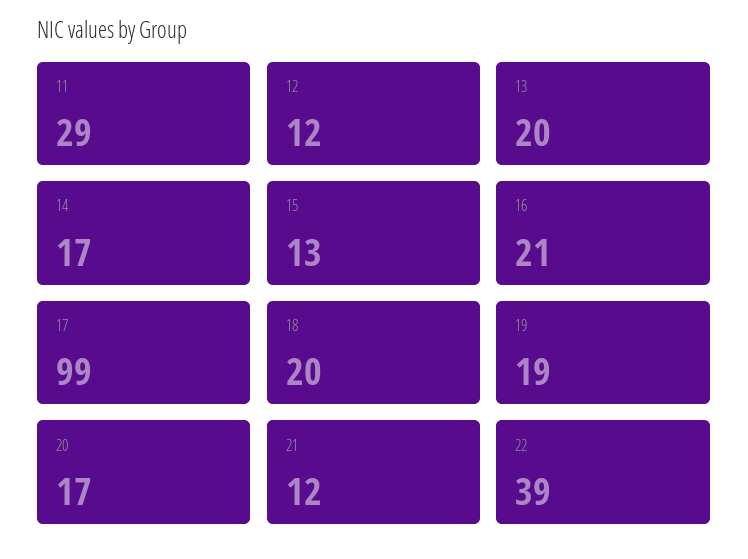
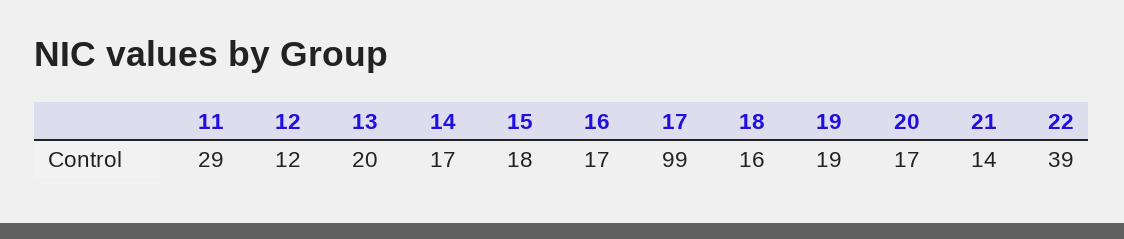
  {
    "11": 29,
    "12": 12,
    "13": 20,
    "14": 17,
-   "15": 13,
+   "15": 18,
-   "16": 21,
+   "16": 17,
    "17": 99,
-   "18": 20,
+   "18": 16,
    "19": 19,
    "20": 17,
-   "21": 12,
+   "21": 14,
    "22": 39
  }

